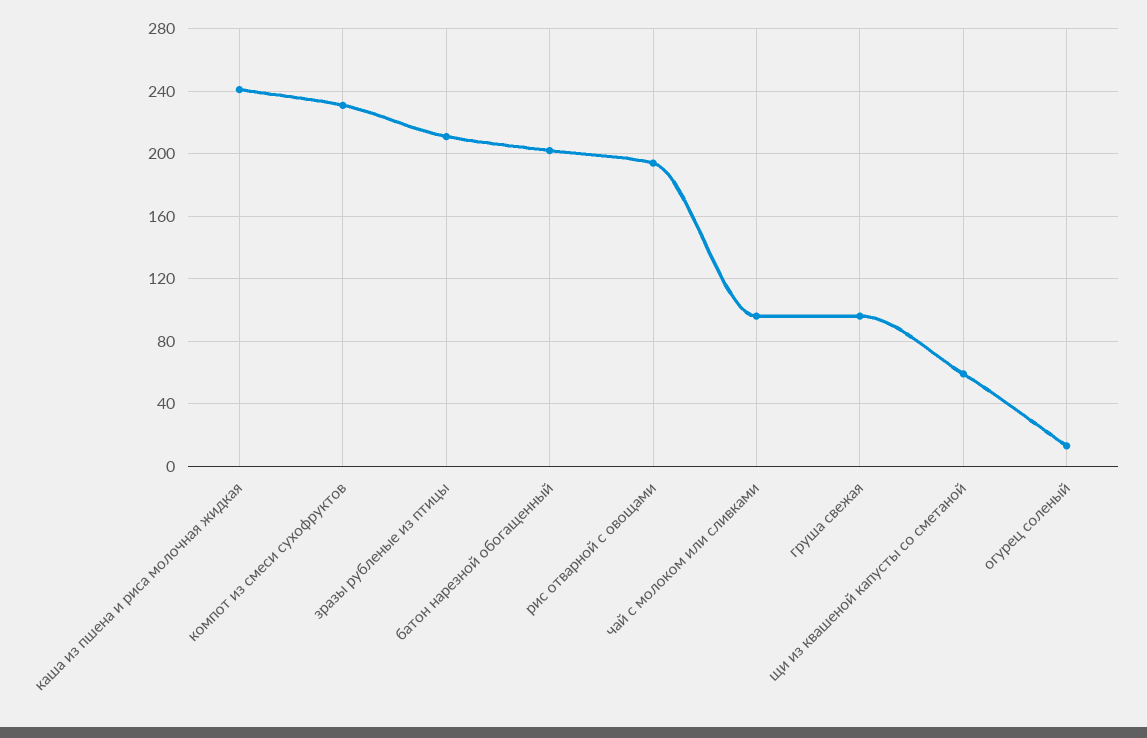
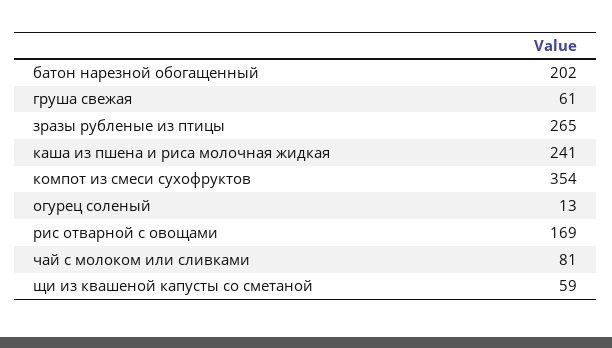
  {
    "каша из пшена и риса молочная жидкая": 241,
-   "компот из смеси сухофруктов": 230,
+   "компот из смеси сухофруктов": 354,
-   "зразы рубленые из птицы": 210,
+   "зразы рубленые из птицы": 265,
    "батон нарезной обогащенный": 202,
-   "рис отварной с овощами": 195,
+   "рис отварной с овощами": 169,
-   "чай с молоком или сливками": 95,
+   "чай с молоком или сливками": 81,
-   "груша свежая": 95,
+   "груша свежая": 61,
    "щи из квашеной капусты со сметаной": 59,
    "огурец соленый": 13
  }

